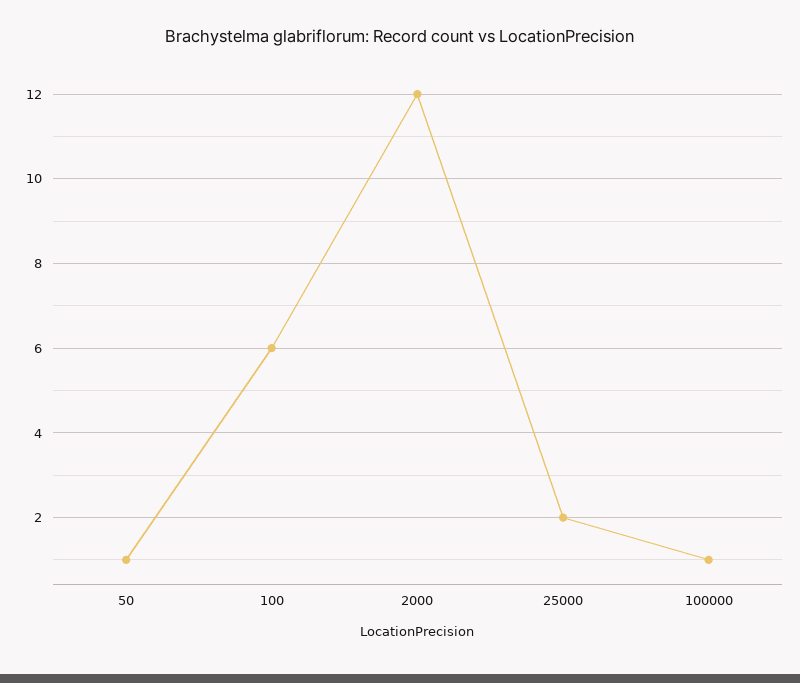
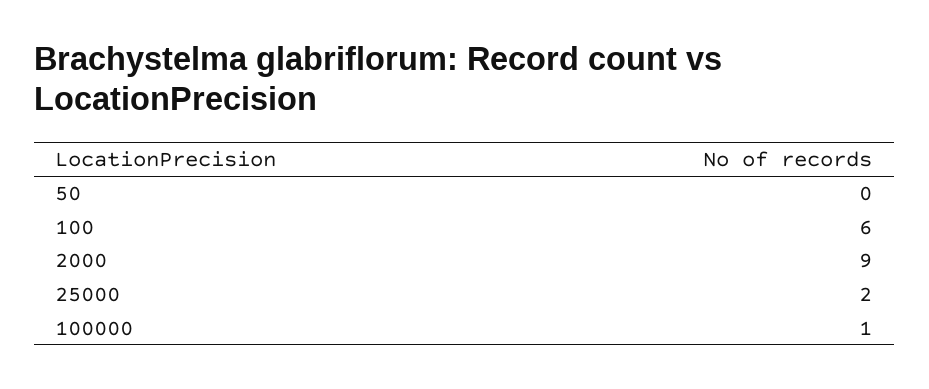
  {
-   "50": 1,
+   "50": 0,
    "100": 6,
-   "2000": 12,
+   "2000": 9,
    "25000": 2,
    "100000": 1
  }

